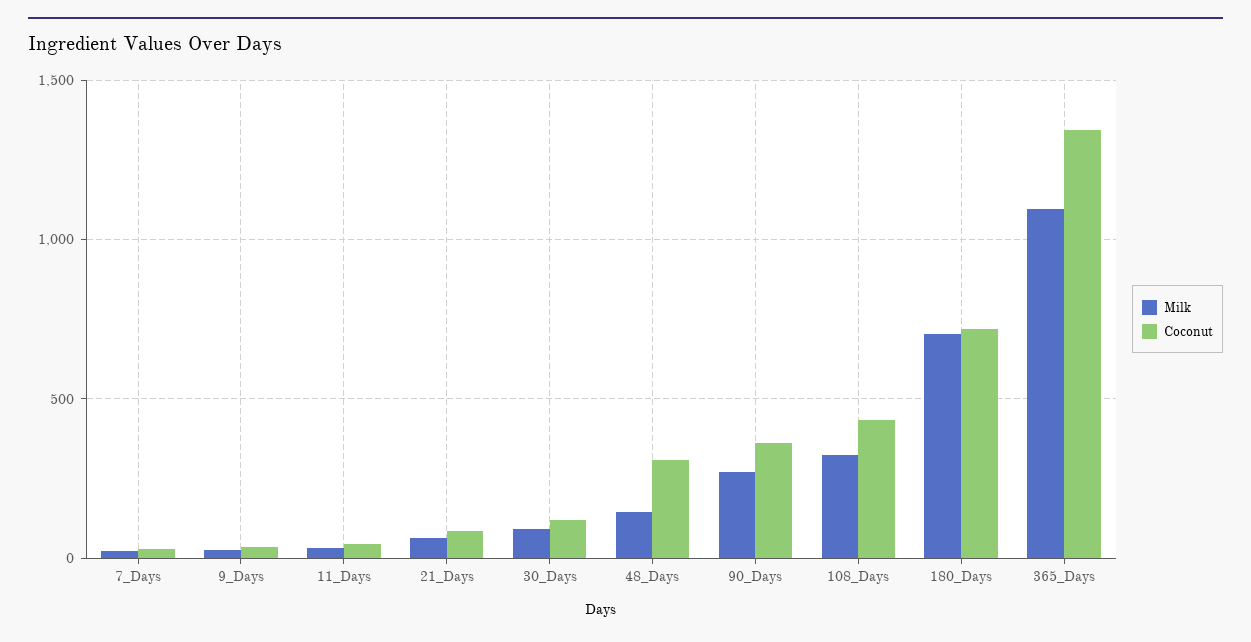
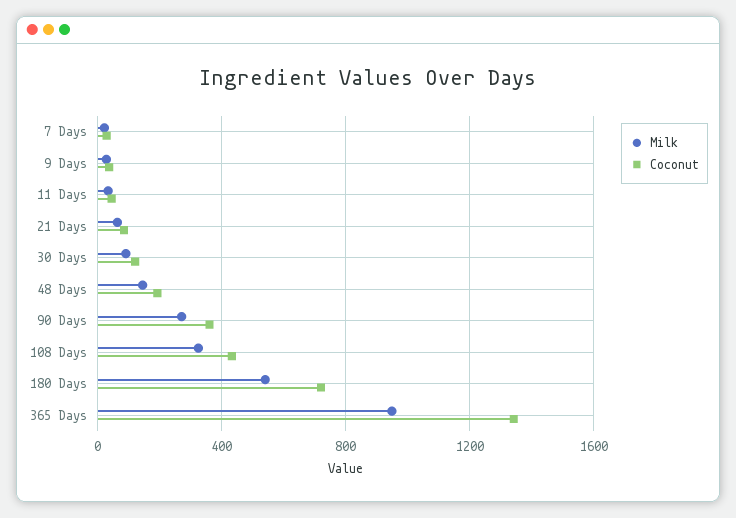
  {
    "Milk": {
      "7_Days": 0,
      "9_Days": 50,
      "11_Days": 50,
      "21_Days": 50,
      "30_Days": 100,
      "48_Days": 150,
      "90_Days": 250,
      "108_Days": 300,
-     "180_Days": 700,
+     "180_Days": 550,
-     "365_Days": 1100
+     "365_Days": 950
    },
    "Coconut": {
      "7_Days": 50,
      "9_Days": 50,
      "11_Days": 50,
      "21_Days": 100,
      "30_Days": 100,
-     "48_Days": 300,
+     "48_Days": 200,
      "90_Days": 350,
      "108_Days": 450,
      "180_Days": 700,
      "365_Days": 1350
    }
  }

